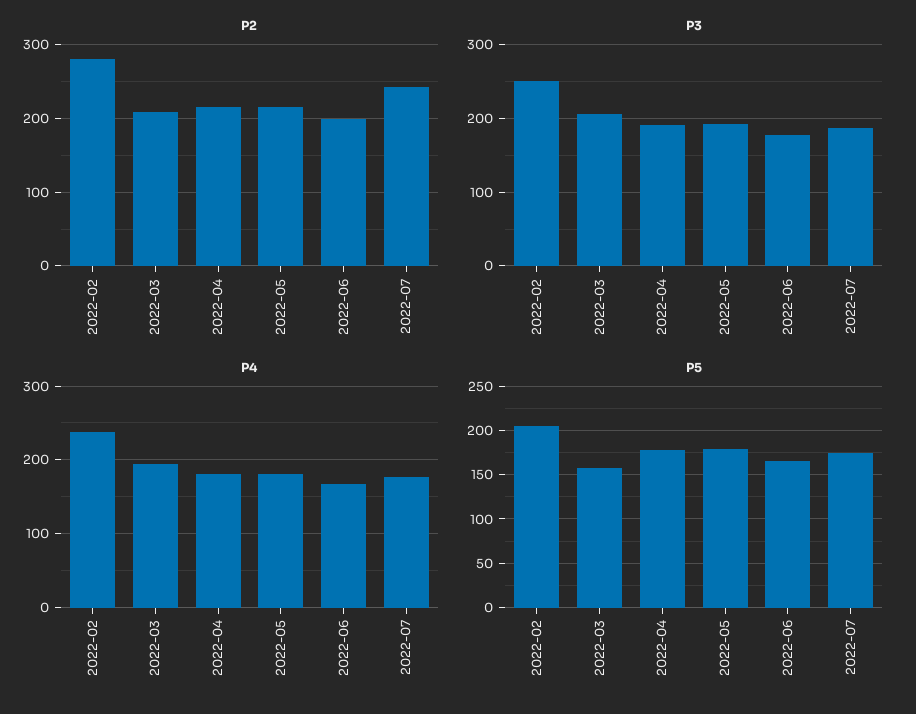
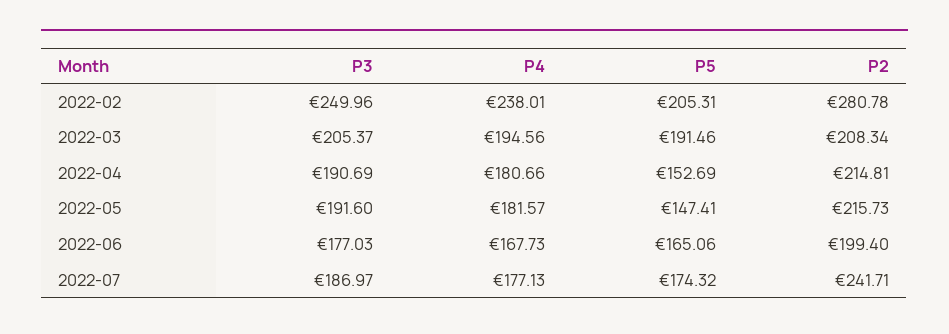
  {
    "P2": {
      "2022-02": 280.78,
      "2022-03": 208.34,
      "2022-04": 214.81,
      "2022-05": 215.73,
      "2022-06": 199.4,
      "2022-07": 241.71
    },
    "P3": {
      "2022-02": 249.96,
      "2022-03": 205.37,
      "2022-04": 190.69,
      "2022-05": 191.6,
      "2022-06": 177.03,
      "2022-07": 186.97
    },
    "P4": {
      "2022-02": 238.01,
      "2022-03": 194.56,
      "2022-04": 180.66,
      "2022-05": 181.57,
      "2022-06": 167.73,
      "2022-07": 177.13
    },
    "P5": {
      "2022-02": 205.31,
-     "2022-03": 160,
+     "2022-03": 191.46,
-     "2022-04": 180,
+     "2022-04": 152.69,
-     "2022-05": 180,
+     "2022-05": 147.41,
      "2022-06": 165.06,
      "2022-07": 174.32
    }
  }

